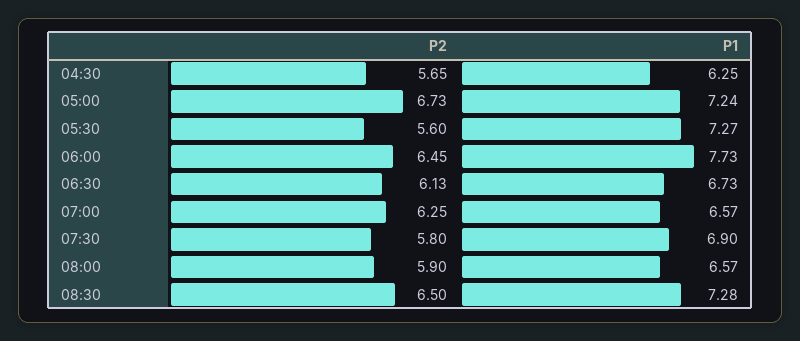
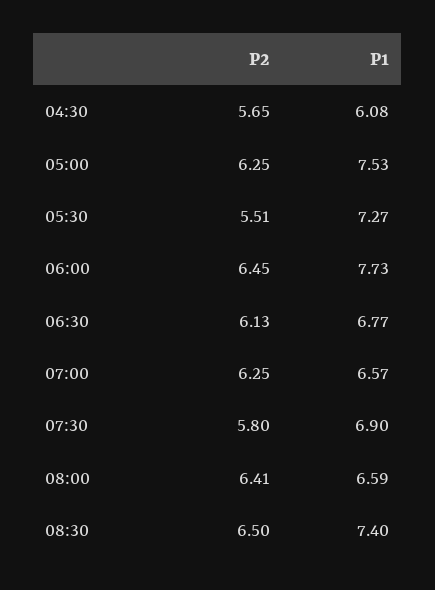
  {
    "P2": {
      "04:30": 5.65,
-     "05:00": 6.73,
+     "05:00": 6.25,
-     "05:30": 5.6,
+     "05:30": 5.51,
      "06:00": 6.45,
      "06:30": 6.13,
      "07:00": 6.25,
      "07:30": 5.8,
-     "08:00": 5.9,
+     "08:00": 6.41,
      "08:30": 6.5
    },
    "P1": {
-     "04:30": 6.25,
+     "04:30": 6.08,
-     "05:00": 7.24,
+     "05:00": 7.53,
      "05:30": 7.27,
      "06:00": 7.73,
-     "06:30": 6.73,
+     "06:30": 6.77,
      "07:00": 6.57,
      "07:30": 6.9,
-     "08:00": 6.57,
+     "08:00": 6.59,
-     "08:30": 7.28
+     "08:30": 7.4
    }
  }

